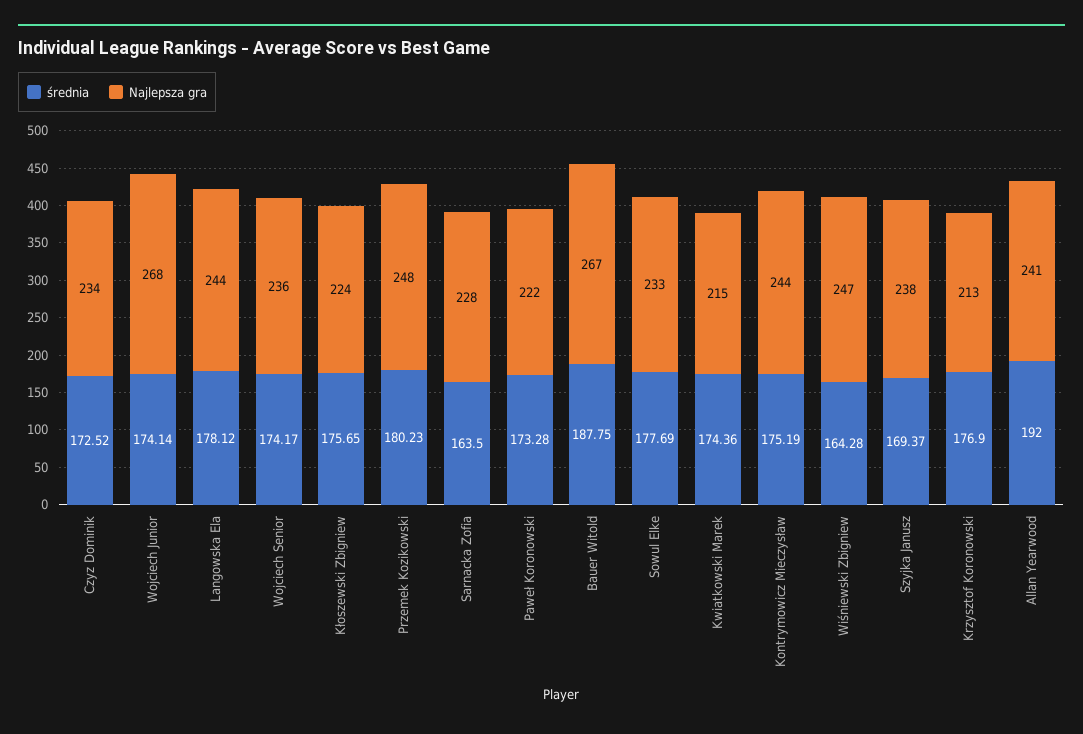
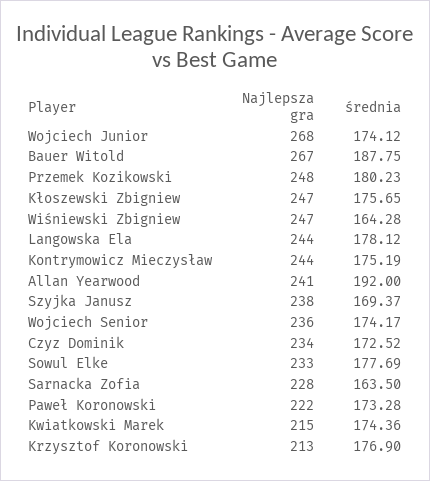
  {
    "średnia": {
      "Czyz Dominik": 172.52,
-     "Wojciech Junior": 174.14,
+     "Wojciech Junior": 174.12,
      "Langowska Ela": 178.12,
      "Wojciech Senior": 174.17,
      "Kłoszewski Zbigniew": 175.65,
      "Przemek Kozikowski": 180.23,
      "Sarnacka Zofia": 163.5,
      "Paweł Koronowski": 173.28,
      "Bauer Witold": 187.75,
      "Sowul Elke": 177.69,
      "Kwiatkowski Marek": 174.36,
      "Kontrymowicz Mieczysław": 175.19,
      "Wiśniewski Zbigniew": 164.28,
      "Szyjka Janusz": 169.37,
      "Krzysztof Koronowski": 176.9,
      "Allan Yearwood": 192
    },
    "Najlepsza gra": {
      "Czyz Dominik": 234,
      "Wojciech Junior": 268,
      "Langowska Ela": 244,
      "Wojciech Senior": 236,
-     "Kłoszewski Zbigniew": 224,
+     "Kłoszewski Zbigniew": 247,
      "Przemek Kozikowski": 248,
      "Sarnacka Zofia": 228,
      "Paweł Koronowski": 222,
      "Bauer Witold": 267,
      "Sowul Elke": 233,
      "Kwiatkowski Marek": 215,
      "Kontrymowicz Mieczysław": 244,
      "Wiśniewski Zbigniew": 247,
      "Szyjka Janusz": 238,
      "Krzysztof Koronowski": 213,
      "Allan Yearwood": 241
    }
  }

